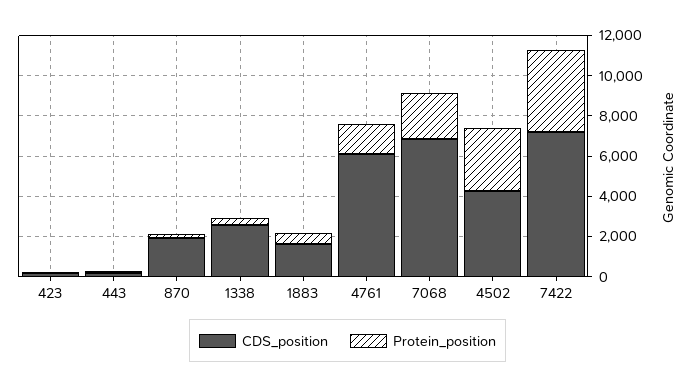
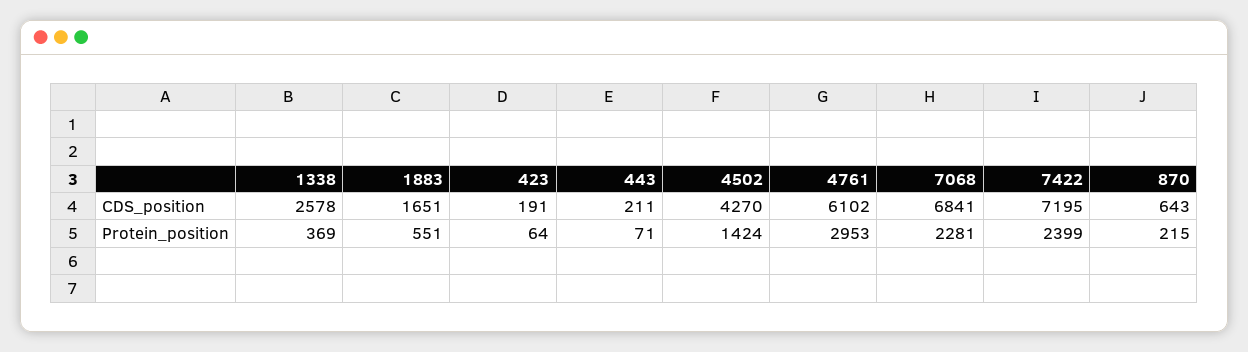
  {
    "CDS_position": {
      "423": 191,
      "443": 211,
-     "870": 2000,
+     "870": 643,
      "1338": 2578,
      "1883": 1651,
      "4761": 6102,
      "7068": 6841,
      "4502": 4270,
      "7422": 7195
    },
    "Protein_position": {
      "423": 64,
      "443": 71,
      "870": 215,
      "1338": 369,
      "1883": 551,
-     "4761": 1500,
+     "4761": 2953,
      "7068": 2281,
-     "4502": 3000,
+     "4502": 1424,
-     "7422": 4000
+     "7422": 2399
    }
  }

